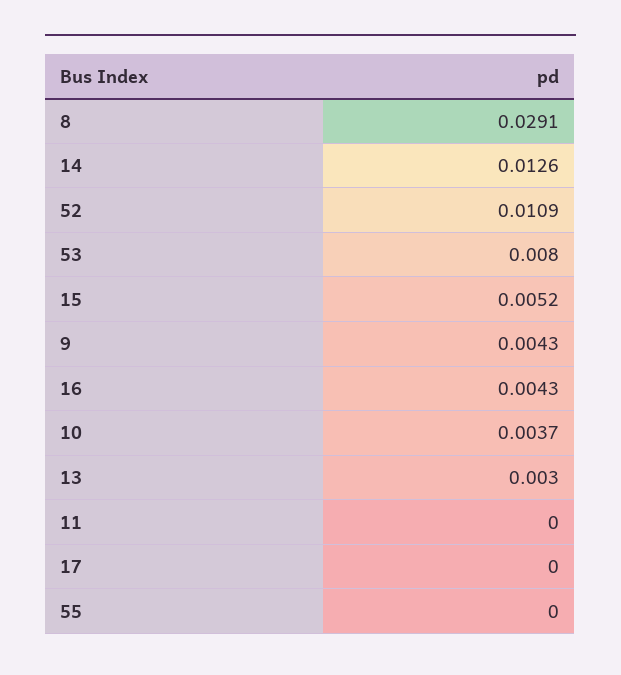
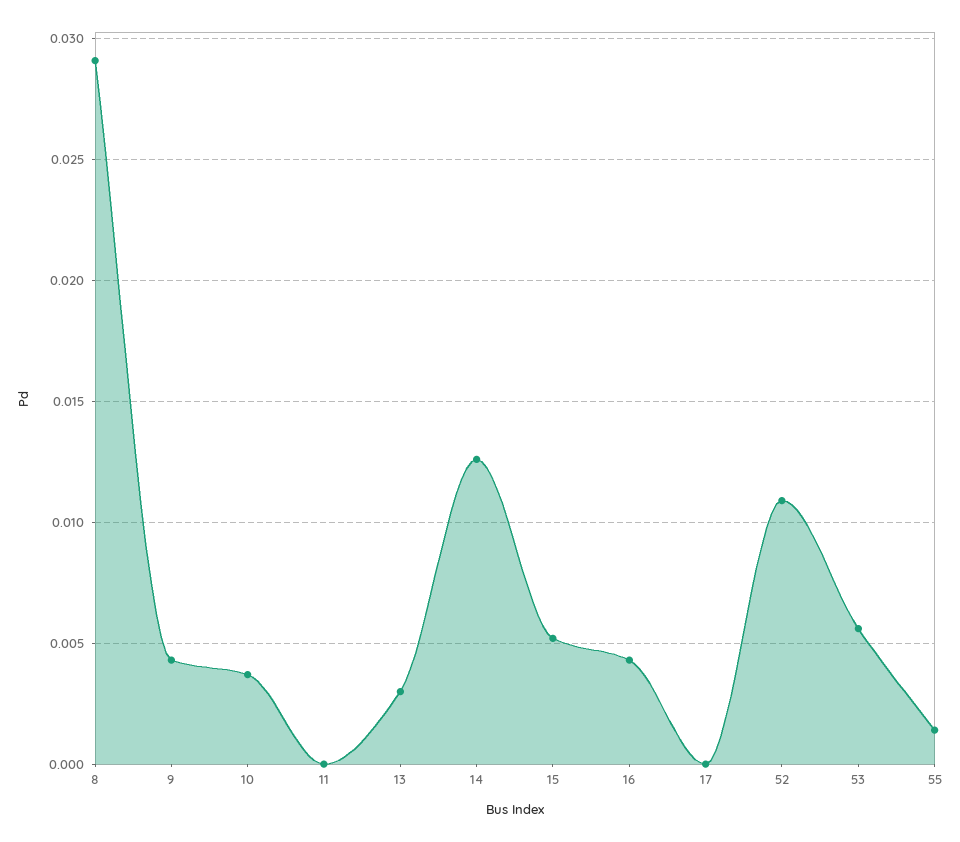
  {
    "8": 0.0291,
    "14": 0.0126,
    "52": 0.0109,
-   "53": 0.008,
+   "53": 0.0055,
    "15": 0.0052,
    "9": 0.0043,
    "16": 0.0043,
    "10": 0.0037,
    "13": 0.003,
    "11": 0,
    "17": 0,
-   "55": 0
+   "55": 0.0015
  }

